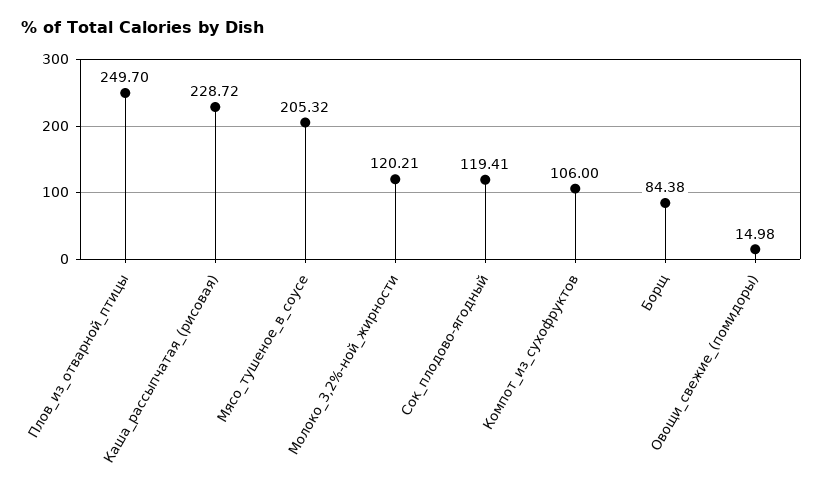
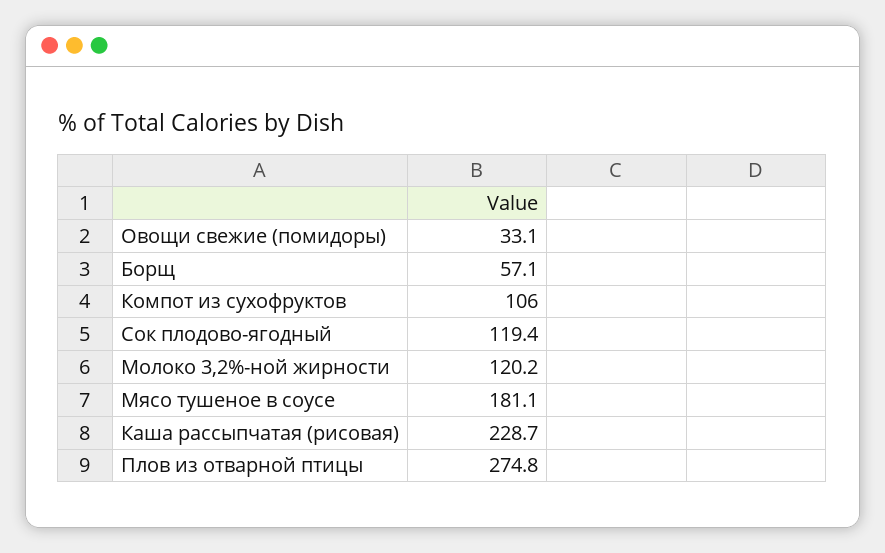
  {
-   "Плов_из_отварной_птицы": 249.7,
+   "Плов_из_отварной_птицы": 274.8,
    "Каша_рассыпчатая_(рисовая)": 228.72,
-   "Мясо_тушеное_в_соусе": 205.32,
+   "Мясо_тушеное_в_соусе": 181.1,
    "Молоко_3,2%-ной_жирности": 120.21,
    "Сок_плодово-ягодный": 119.41,
    "Компот_из_сухофруктов": 106,
-   "Борщ": 84.38,
+   "Борщ": 57.1,
-   "Овощи_свежие_(помидоры)": 14.98
+   "Овощи_свежие_(помидоры)": 33.1
  }

